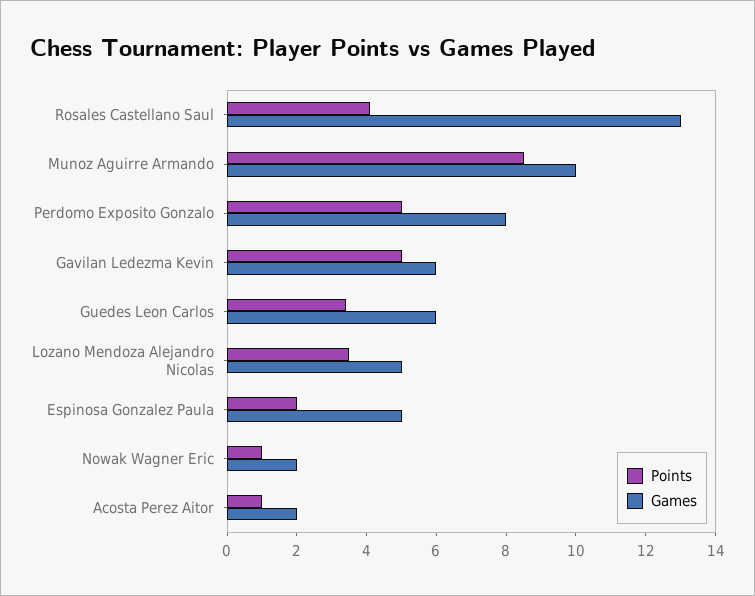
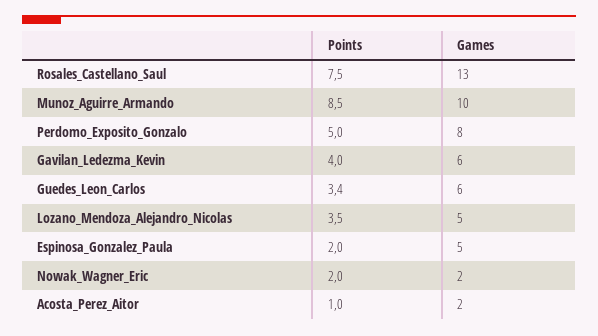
  {
    "Points": {
-     "Rosales Castellano Saul": 4,
+     "Rosales Castellano Saul": 7.5,
      "Munoz Aguirre Armando": 8.5,
      "Perdomo Exposito Gonzalo": 5,
-     "Gavilan Ledezma Kevin": 5,
+     "Gavilan Ledezma Kevin": 4,
      "Guedes Leon Carlos": 3.4,
      "Lozano Mendoza Alejandro Nicolas": 3.5,
      "Espinosa Gonzalez Paula": 2,
-     "Nowak Wagner Eric": 1,
+     "Nowak Wagner Eric": 2,
      "Acosta Perez Aitor": 1
    },
    "Games": {
      "Rosales Castellano Saul": 13,
      "Munoz Aguirre Armando": 10,
      "Perdomo Exposito Gonzalo": 8,
      "Gavilan Ledezma Kevin": 6,
      "Guedes Leon Carlos": 6,
      "Lozano Mendoza Alejandro Nicolas": 5,
      "Espinosa Gonzalez Paula": 5,
      "Nowak Wagner Eric": 2,
      "Acosta Perez Aitor": 2
    }
  }

